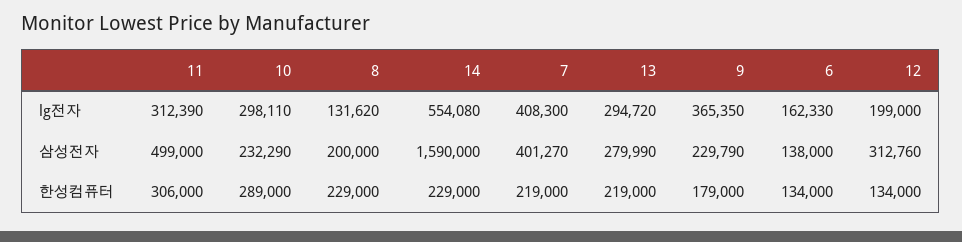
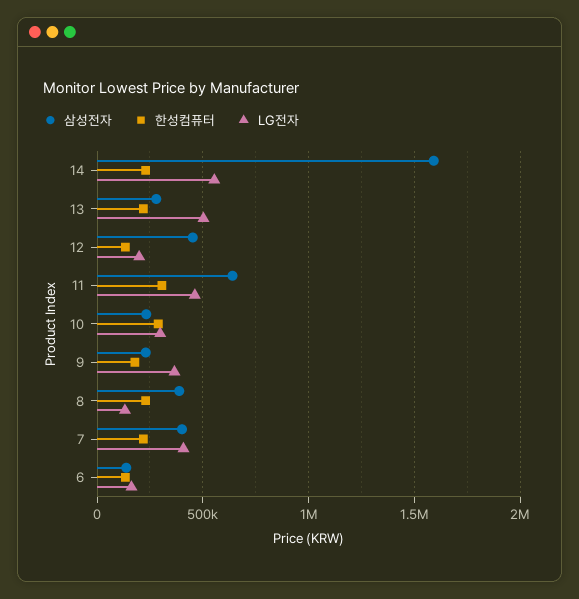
  {
    "lg전자": {
-     "11": 312390,
+     "11": 450000,
      "10": 298110,
      "8": 131620,
      "14": 554080,
      "7": 408300,
-     "13": 294720,
+     "13": 500000,
      "9": 365350,
      "6": 162330,
      "12": 199000
    },
    "삼성전자": {
-     "11": 499000,
+     "11": 650000,
      "10": 232290,
-     "8": 200000,
+     "8": 400000,
      "14": 1590000,
      "7": 401270,
      "13": 279990,
      "9": 229790,
      "6": 138000,
-     "12": 312760
+     "12": 450000
    },
    "한성컴퓨터": {
      "11": 306000,
      "10": 289000,
      "8": 229000,
      "14": 229000,
      "7": 219000,
      "13": 219000,
      "9": 179000,
      "6": 134000,
      "12": 134000
    }
  }

